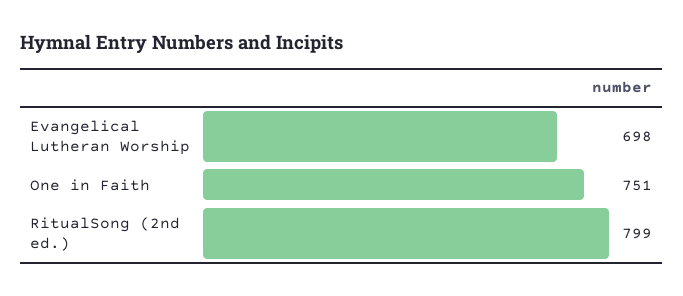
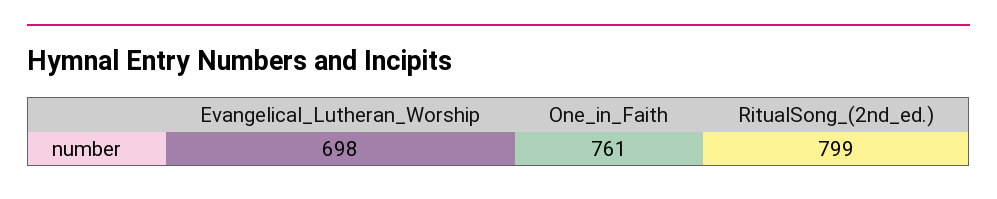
  {
    "Evangelical Lutheran Worship": 698,
-   "One in Faith": 751,
+   "One in Faith": 761,
    "RitualSong (2nd ed.)": 799
  }

